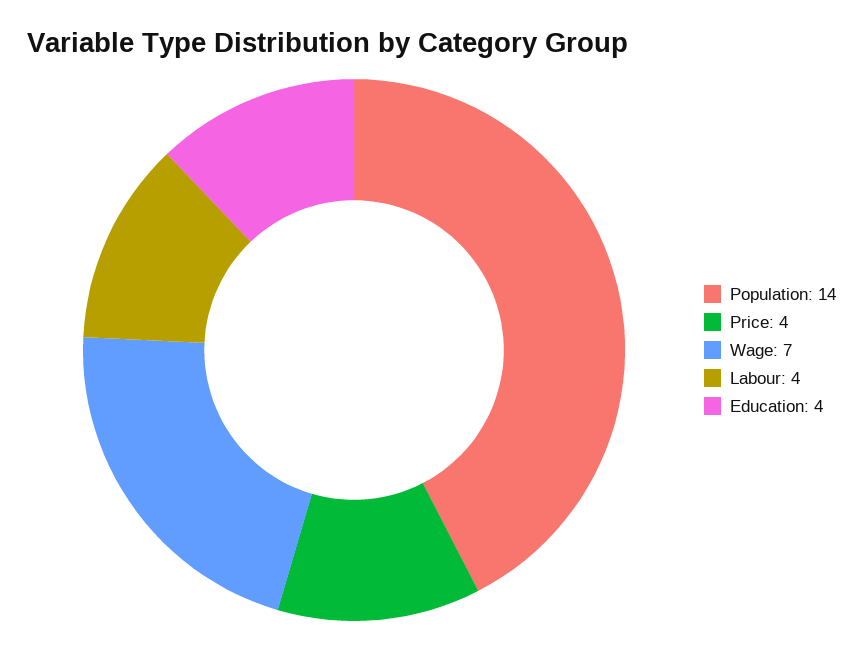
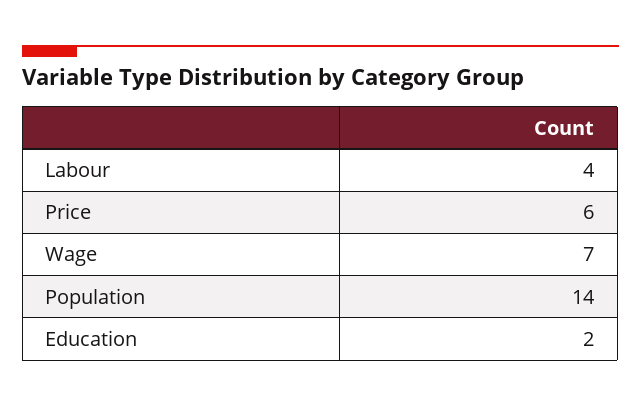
  {
    "Population": 14,
-   "Price": 4,
+   "Price": 6,
    "Wage": 7,
    "Labour": 4,
-   "Education": 4
+   "Education": 2
  }

